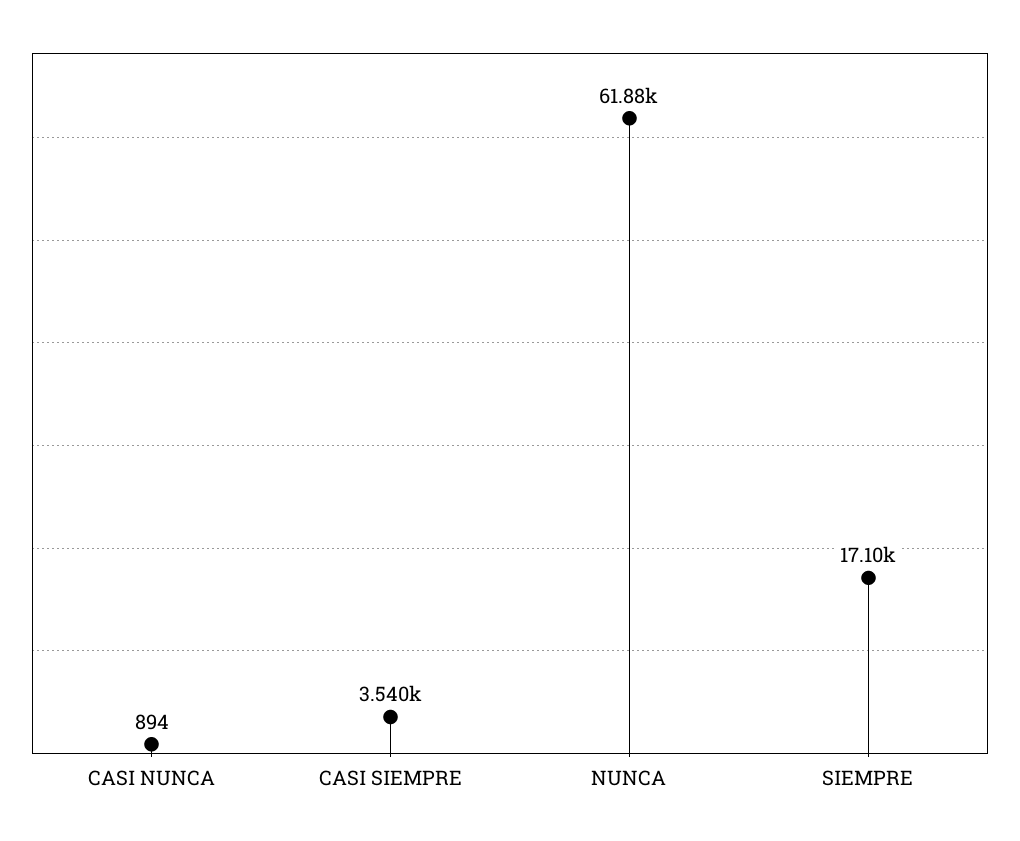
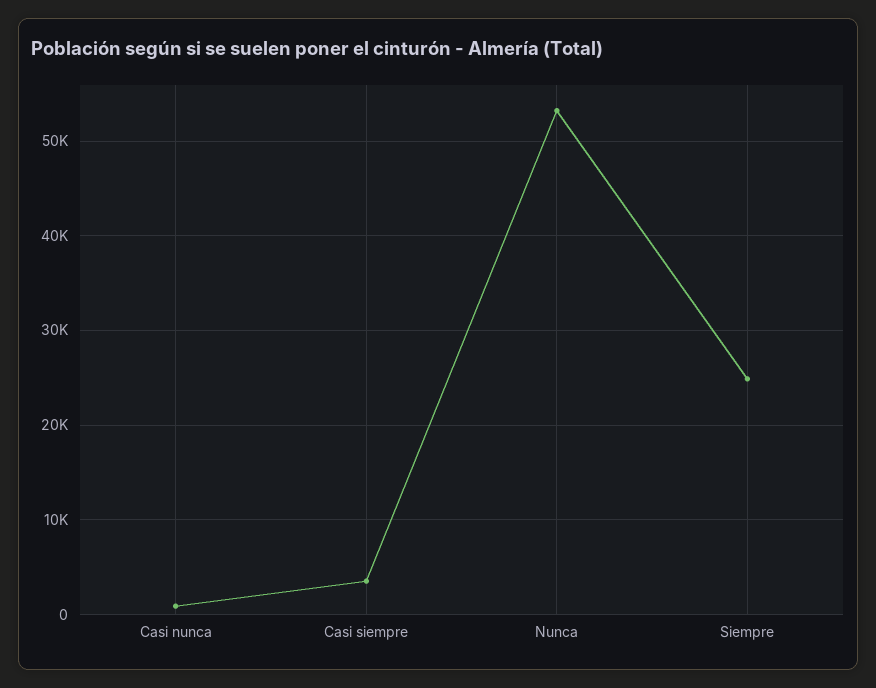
  {
    "CASI NUNCA": 894,
    "CASI SIEMPRE": 3540,
-   "NUNCA": 61880,
+   "NUNCA": 53000,
-   "SIEMPRE": 17100
+   "SIEMPRE": 25000
  }

